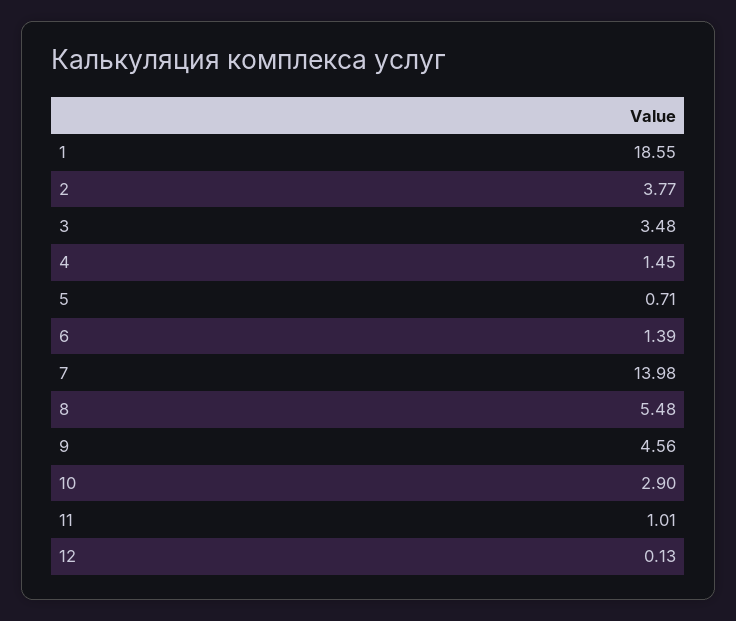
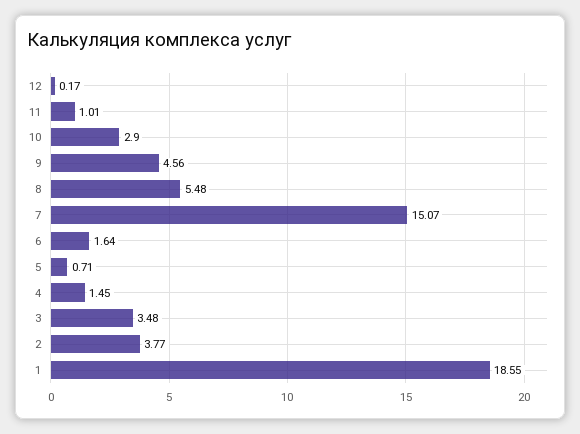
  {
    "1": 18.55,
    "2": 3.77,
    "3": 3.48,
    "4": 1.45,
    "5": 0.71,
-   "6": 1.39,
+   "6": 1.64,
-   "7": 13.98,
+   "7": 15.07,
    "8": 5.48,
    "9": 4.56,
    "10": 2.9,
    "11": 1.01,
-   "12": 0.13
+   "12": 0.17
  }

